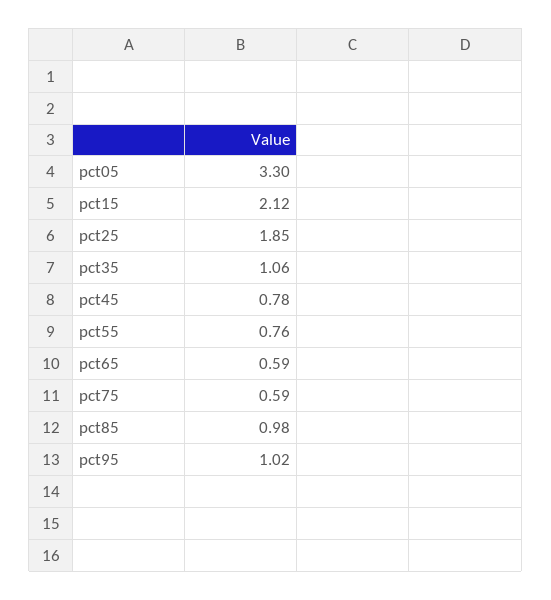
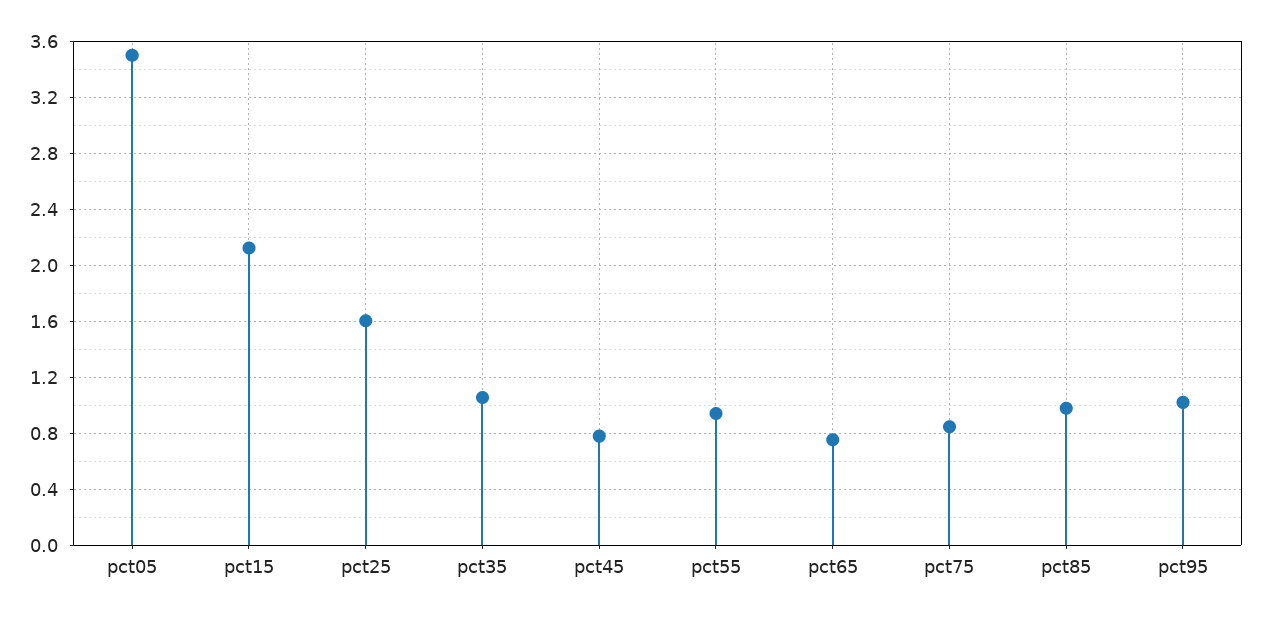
  {
-   "pct05": 3.3,
+   "pct05": 3.5,
    "pct15": 2.12,
-   "pct25": 1.85,
+   "pct25": 1.6,
    "pct35": 1.06,
    "pct45": 0.78,
-   "pct55": 0.76,
+   "pct55": 0.95,
-   "pct65": 0.59,
+   "pct65": 0.75,
-   "pct75": 0.59,
+   "pct75": 0.85,
    "pct85": 0.98,
    "pct95": 1.02
  }

